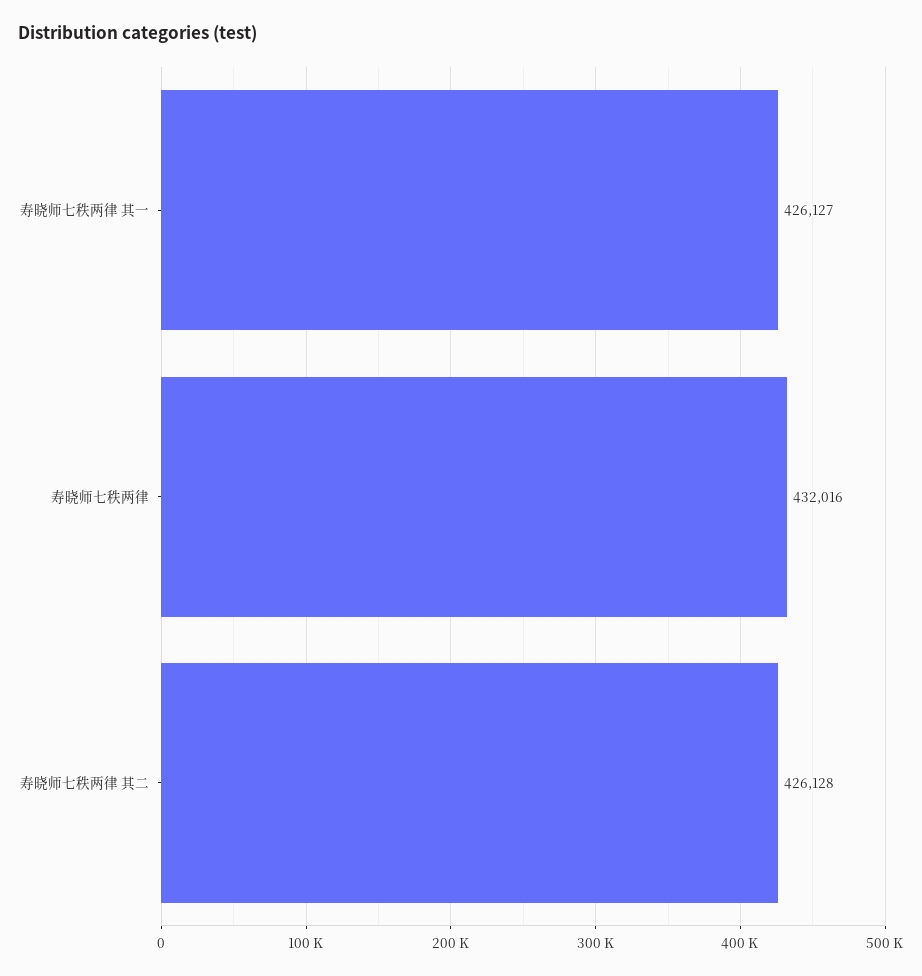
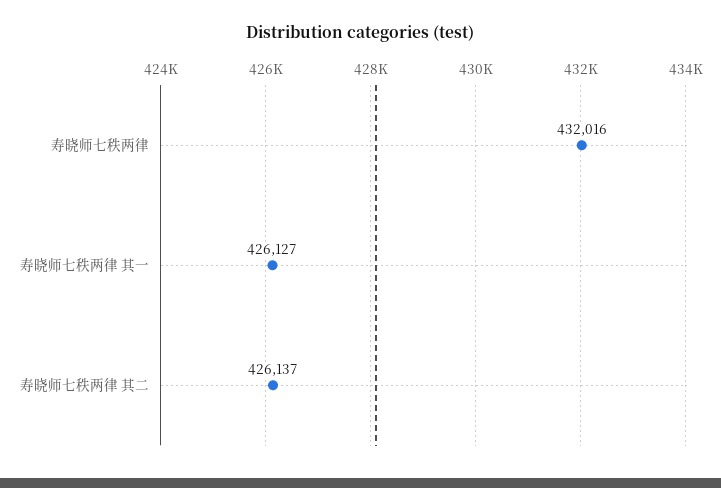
  {
    "寿晓师七秩两律 其一": 426127,
    "寿晓师七秩两律": 432016,
-   "寿晓师七秩两律 其二": 426128
+   "寿晓师七秩两律 其二": 426137
  }

